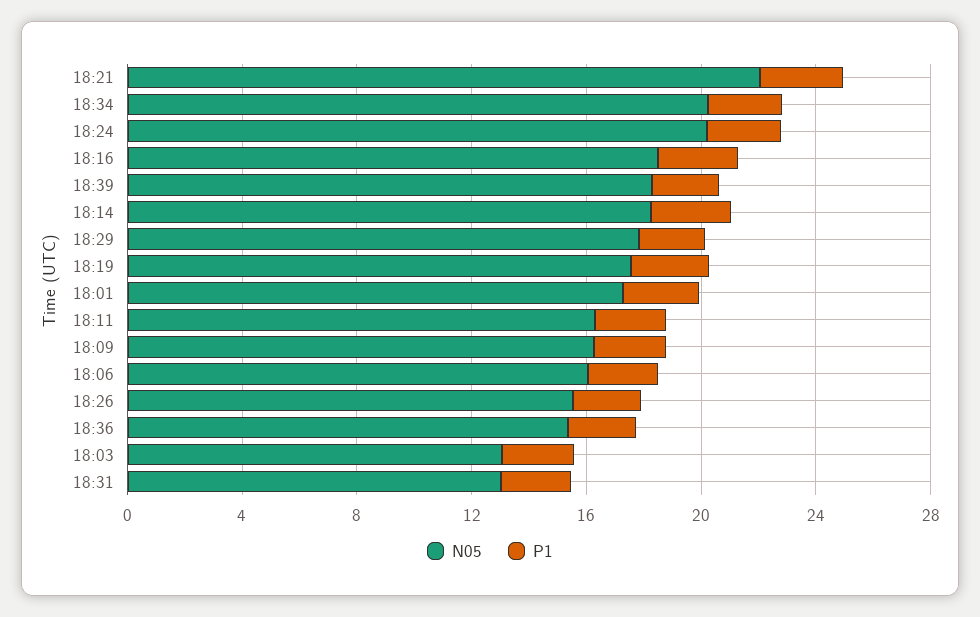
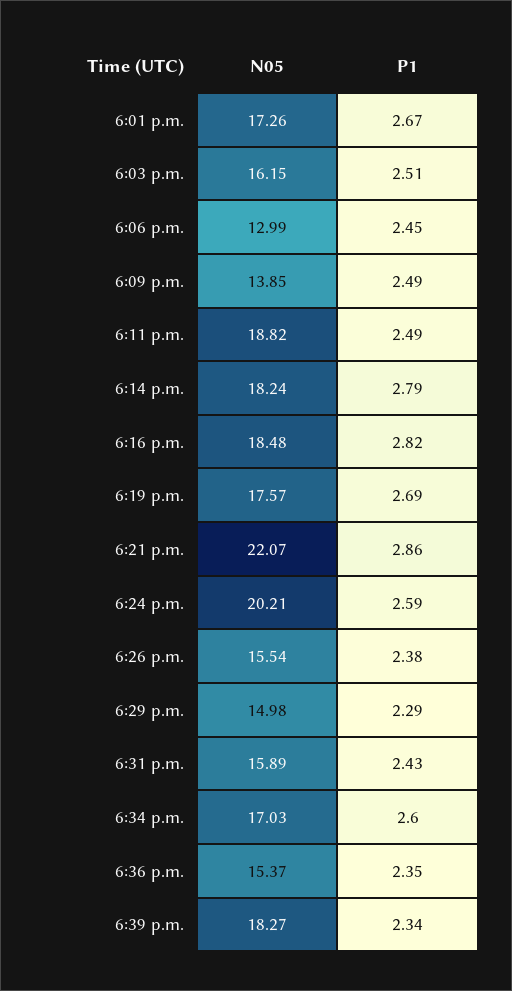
  {
    "N05": {
      "18:21": 22.07,
-     "18:34": 20,
+     "18:34": 17.03,
      "18:24": 20.21,
      "18:16": 18.48,
      "18:39": 18.27,
      "18:14": 18.24,
-     "18:29": 18,
+     "18:29": 14.98,
      "18:19": 17.57,
      "18:01": 17.26,
-     "18:11": 16,
+     "18:11": 18.82,
-     "18:09": 16,
+     "18:09": 13.85,
-     "18:06": 16,
+     "18:06": 12.99,
      "18:26": 15.54,
      "18:36": 15.37,
-     "18:03": 13,
+     "18:03": 16.15,
-     "18:31": 13
+     "18:31": 15.89
    },
    "P1": {
      "18:21": 2.86,
      "18:34": 2.6,
      "18:24": 2.59,
      "18:16": 2.82,
      "18:39": 2.34,
      "18:14": 2.79,
      "18:29": 2.29,
      "18:19": 2.69,
      "18:01": 2.67,
      "18:11": 2.49,
      "18:09": 2.49,
      "18:06": 2.45,
      "18:26": 2.38,
      "18:36": 2.35,
      "18:03": 2.51,
      "18:31": 2.43
    }
  }

